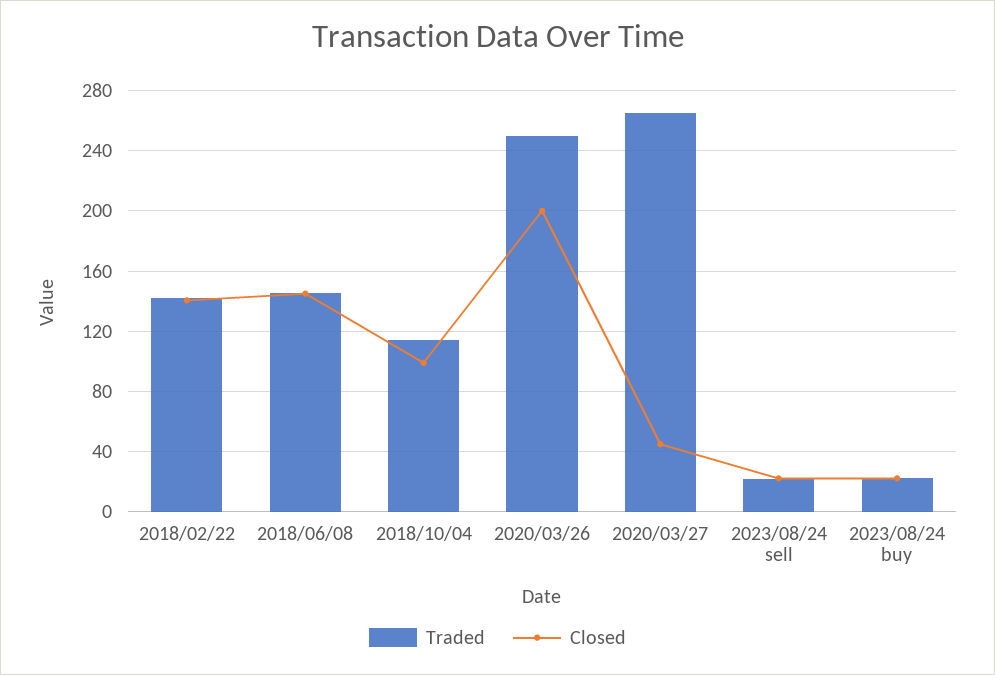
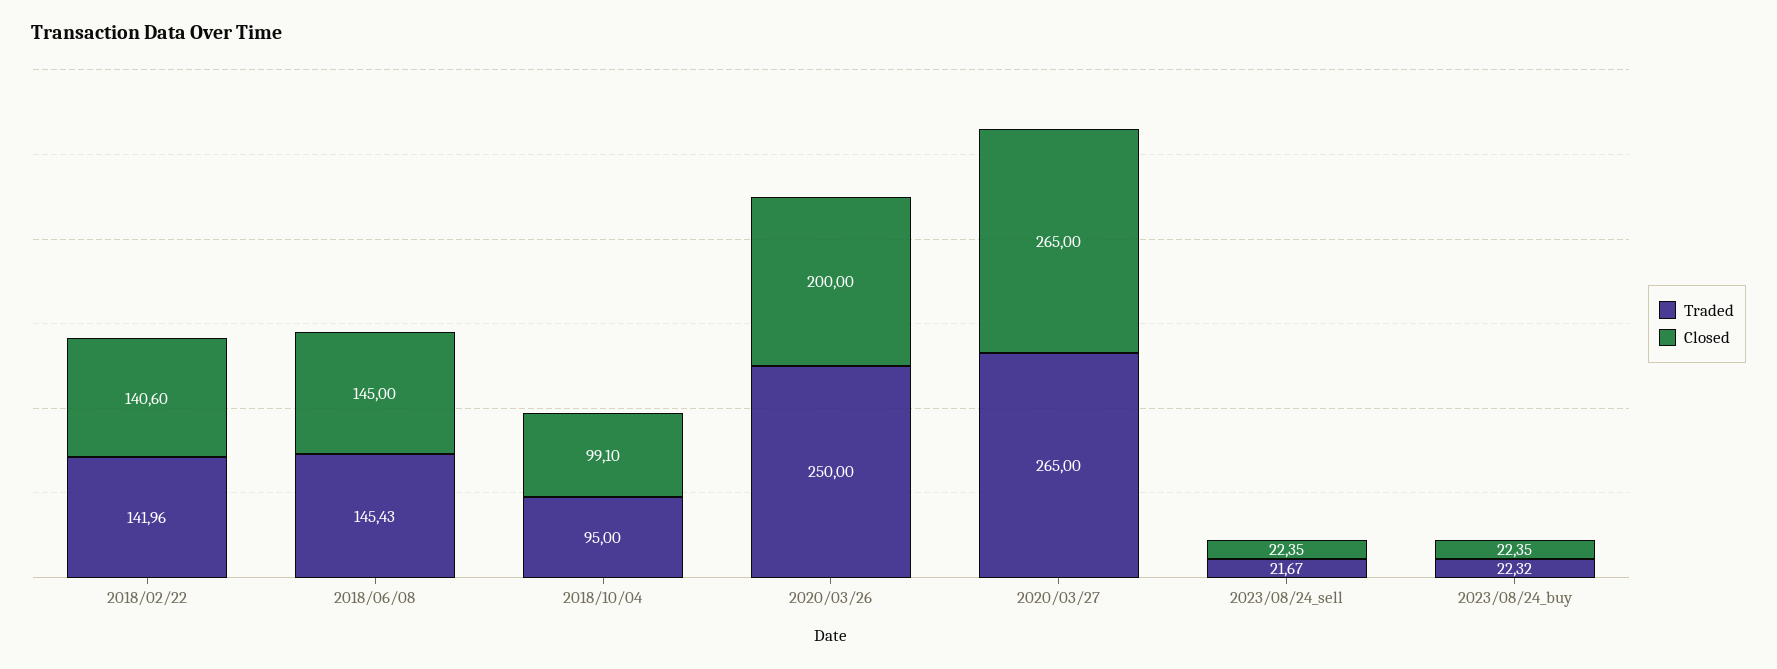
  {
    "Traded": {
      "2018/02/22": 141.96,
      "2018/06/08": 145.43,
-     "2018/10/04": 115,
+     "2018/10/04": 95,
      "2020/03/26": 250,
      "2020/03/27": 265,
      "2023/08/24 sell": 21.67,
      "2023/08/24 buy": 22.32
    },
    "Closed": {
      "2018/02/22": 140.6,
      "2018/06/08": 145,
      "2018/10/04": 99.1,
      "2020/03/26": 200,
-     "2020/03/27": 45,
+     "2020/03/27": 265,
      "2023/08/24 sell": 22.35,
      "2023/08/24 buy": 22.35
    }
  }

